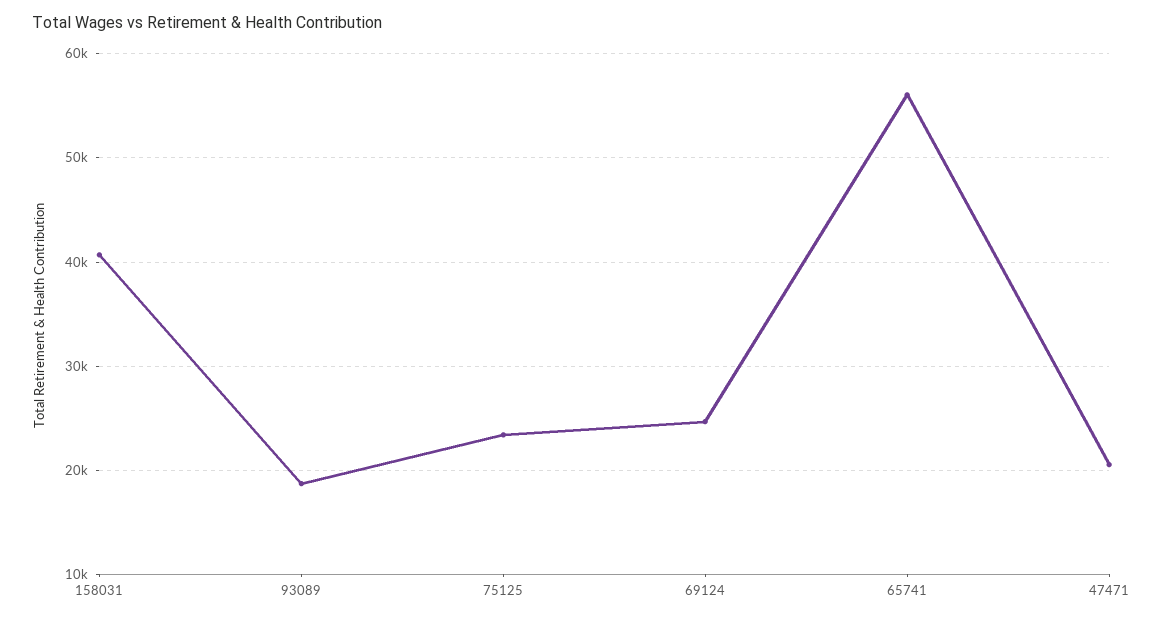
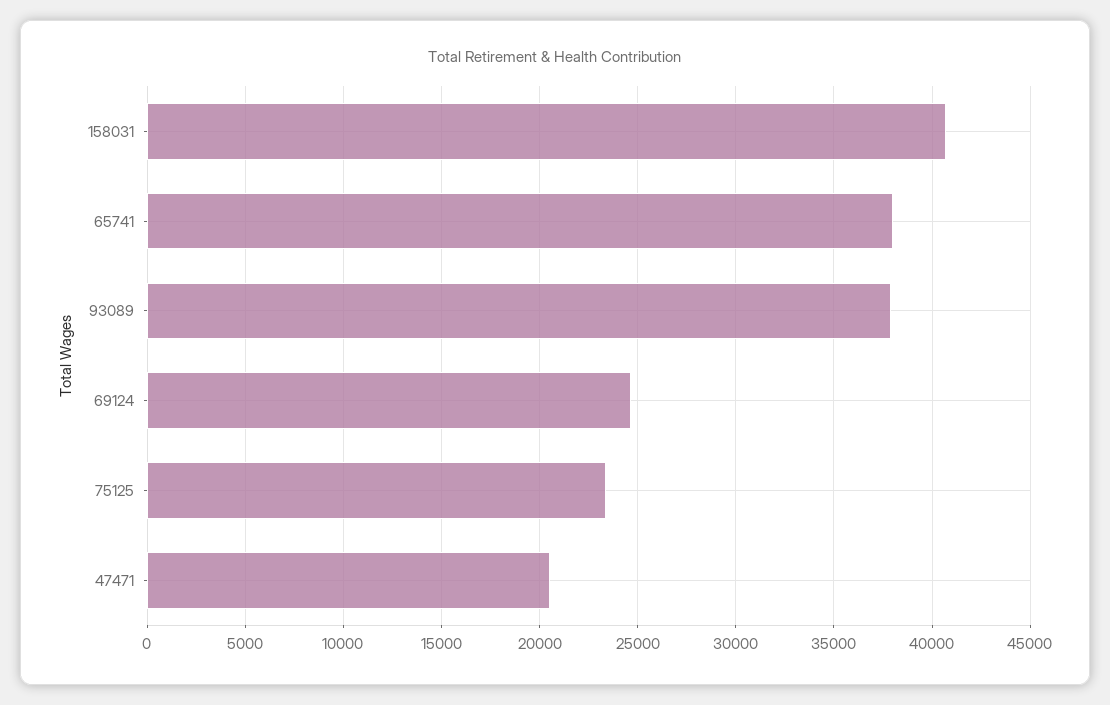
  {
    "158031": 40500,
-   "93089": 19000,
+   "93089": 38000,
    "75125": 23500,
    "69124": 24500,
-   "65741": 56000,
+   "65741": 38000,
    "47471": 20500
  }

